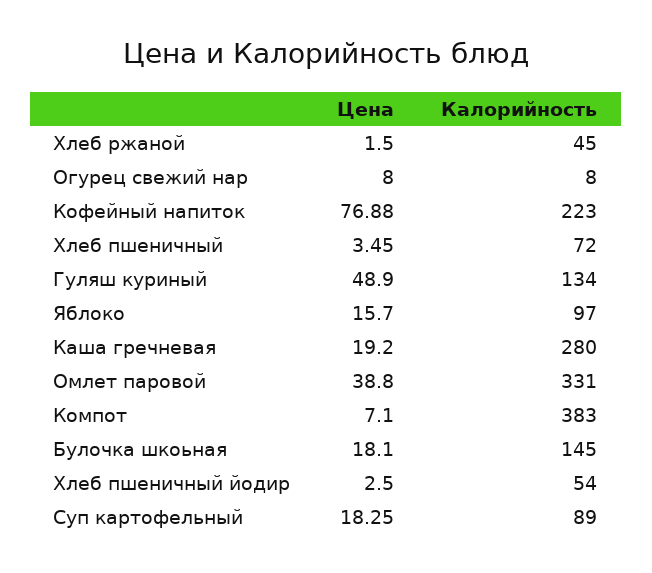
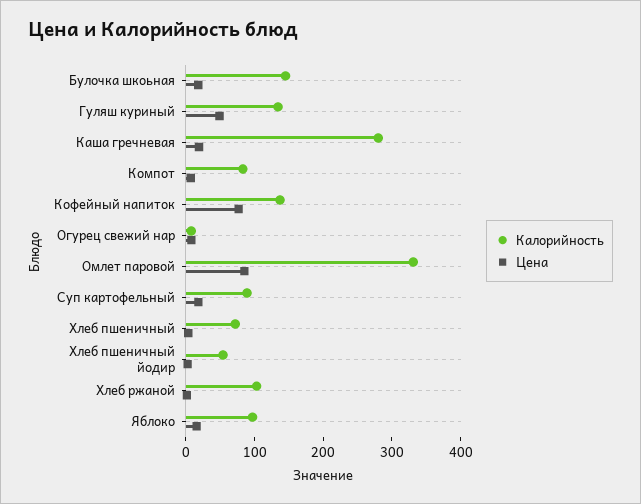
  {
    "Цена": {
      "Хлеб ржаной": 1.5,
      "Огурец свежий нар": 8,
      "Кофейный напиток": 76.88,
      "Хлеб пшеничный": 3.45,
      "Гуляш куриный": 48.9,
      "Яблоко": 15.7,
      "Каша гречневая": 19.2,
-     "Омлет паровой": 38.8,
+     "Омлет паровой": 80,
      "Компот": 7.1,
      "Булочка шкоьная": 18.1,
      "Хлеб пшеничный йодир": 2.5,
      "Суп картофельный": 18.25
    },
    "Калорийность": {
-     "Хлеб ржаной": 45,
+     "Хлеб ржаной": 100,
      "Огурец свежий нар": 8,
-     "Кофейный напиток": 223,
+     "Кофейный напиток": 140,
      "Хлеб пшеничный": 72,
      "Гуляш куриный": 134,
      "Яблоко": 97,
      "Каша гречневая": 280,
      "Омлет паровой": 331,
-     "Компот": 383,
+     "Компот": 80,
      "Булочка шкоьная": 145,
      "Хлеб пшеничный йодир": 54,
      "Суп картофельный": 89
    }
  }

